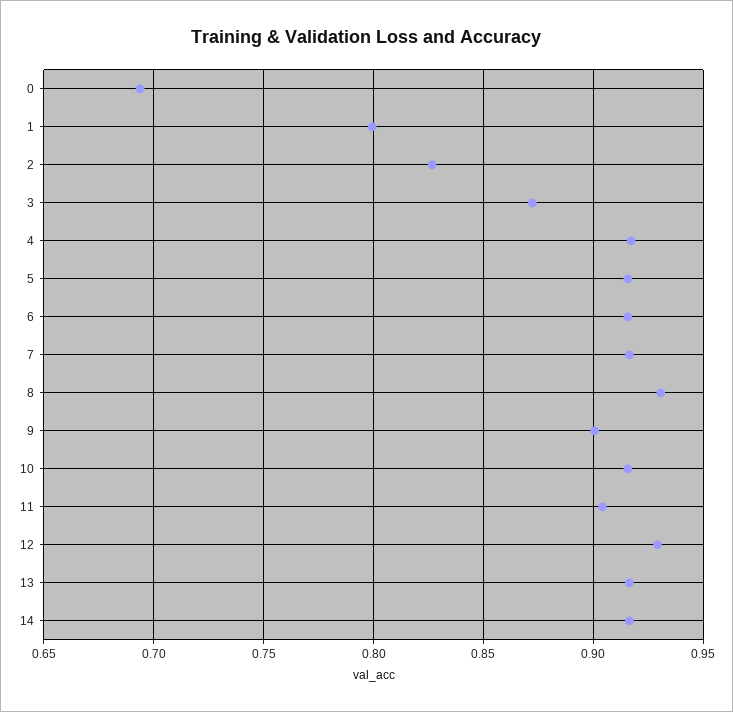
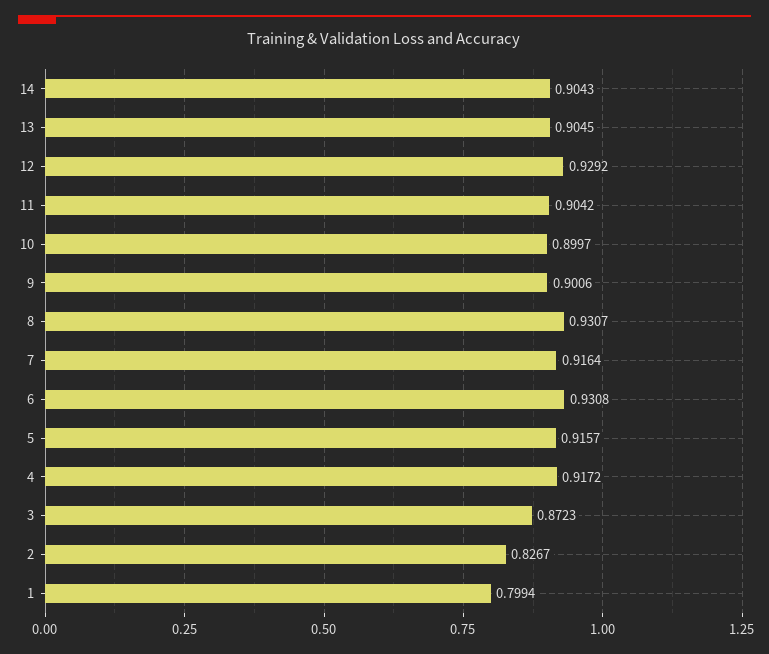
  {
-   "0": 0.695,
    "1": 0.7994,
    "2": 0.8267,
    "3": 0.8723,
    "4": 0.9172,
    "5": 0.9157,
-   "6": 0.915,
+   "6": 0.9308,
    "7": 0.9164,
    "8": 0.9307,
    "9": 0.9006,
-   "10": 0.915,
+   "10": 0.8997,
    "11": 0.9042,
    "12": 0.9292,
-   "13": 0.915,
+   "13": 0.9045,
-   "14": 0.915
+   "14": 0.9043
  }

